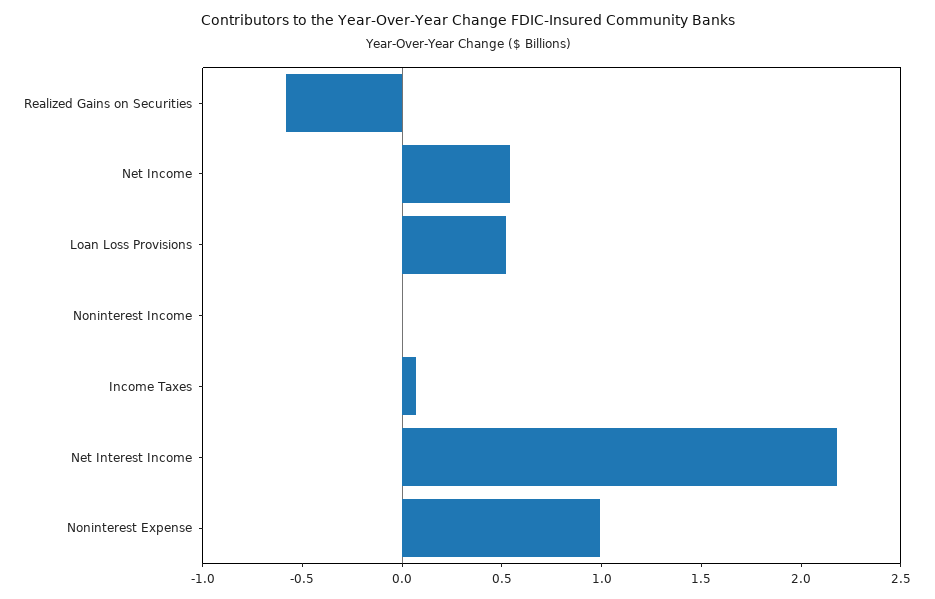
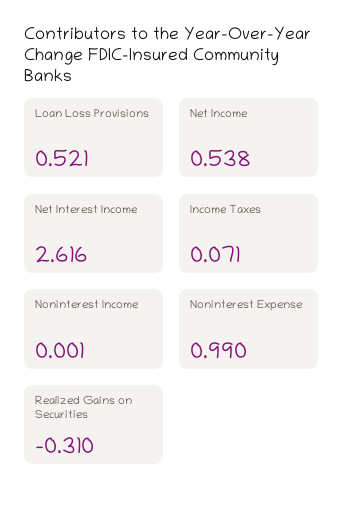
  {
-   "Realized Gains on Securities": -0.6,
+   "Realized Gains on Securities": -0.31,
    "Net Income": 0.538,
    "Loan Loss Provisions": 0.521,
    "Noninterest Income": 0.001,
    "Income Taxes": 0.071,
-   "Net Interest Income": 2.2,
+   "Net Interest Income": 2.616,
    "Noninterest Expense": 0.99
  }

